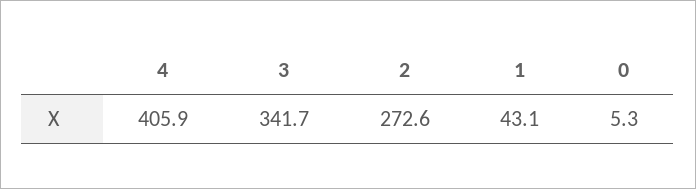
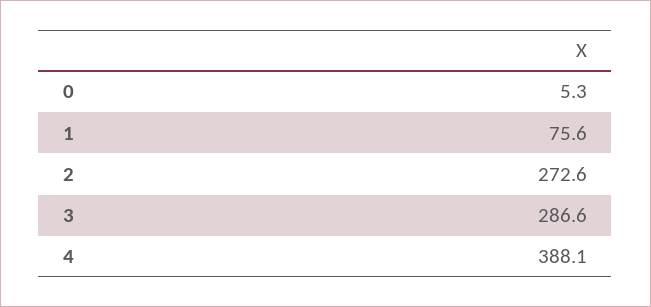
  {
-   "4": 405.9,
+   "4": 388.1,
-   "3": 341.7,
+   "3": 286.6,
    "2": 272.6,
-   "1": 43.1,
+   "1": 75.6,
    "0": 5.3
  }

